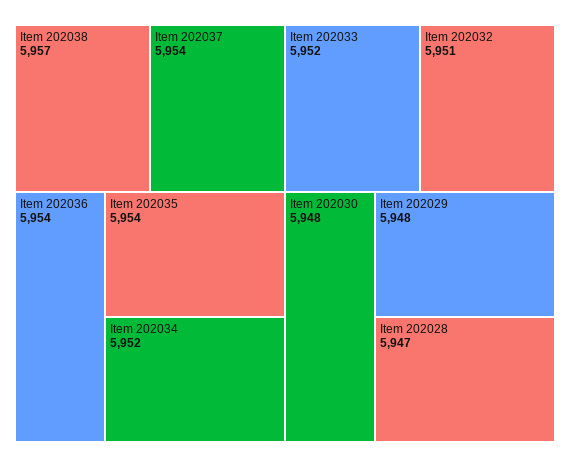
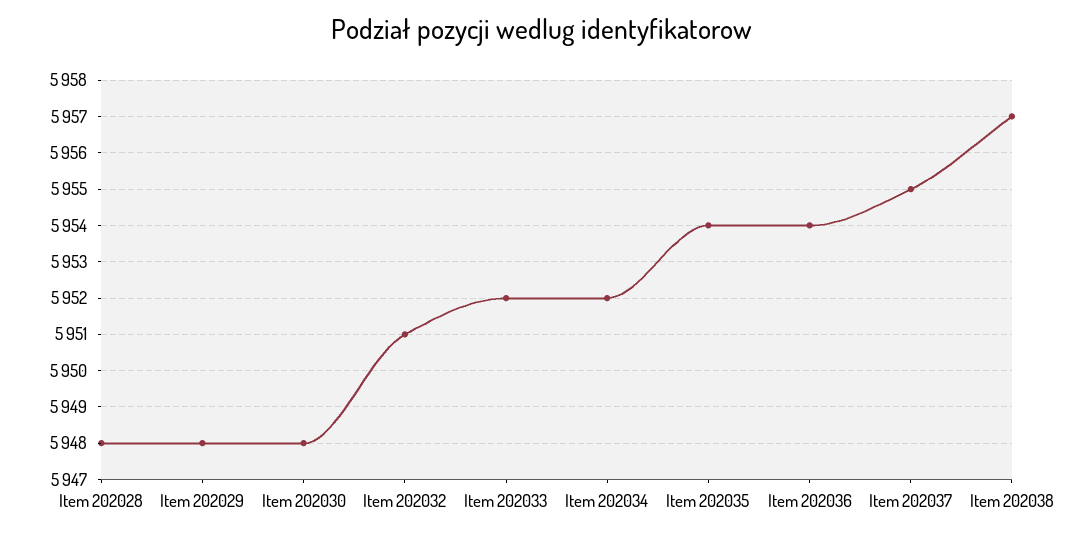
  {
    "Item 202038": 5957,
-   "Item 202037": 5954,
+   "Item 202037": 5955,
    "Item 202036": 5954,
    "Item 202035": 5954,
    "Item 202034": 5952,
    "Item 202033": 5952,
    "Item 202032": 5951,
    "Item 202030": 5948,
    "Item 202029": 5948,
-   "Item 202028": 5947
+   "Item 202028": 5948
  }

